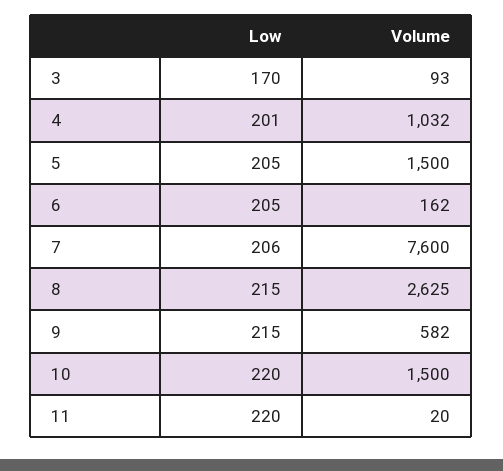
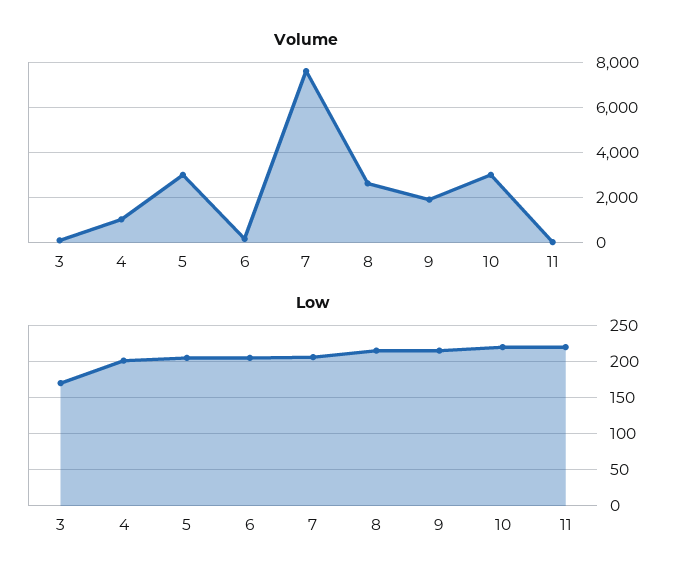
  {
    "Low": {
      "3": 170,
      "4": 201,
      "5": 205,
      "6": 205,
      "7": 206,
      "8": 215,
      "9": 215,
      "10": 220,
      "11": 220
    },
    "Volume": {
      "3": 93,
      "4": 1032,
-     "5": 1500,
+     "5": 3000,
      "6": 162,
      "7": 7600,
      "8": 2625,
-     "9": 582,
+     "9": 2000,
-     "10": 1500,
+     "10": 3000,
      "11": 20
    }
  }

